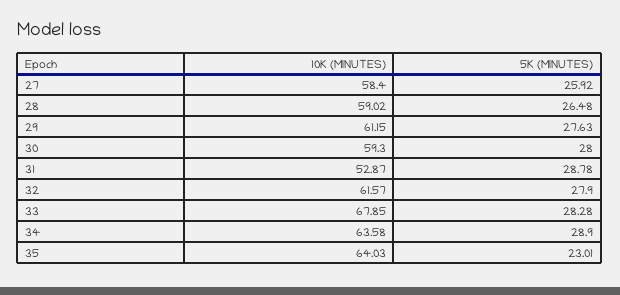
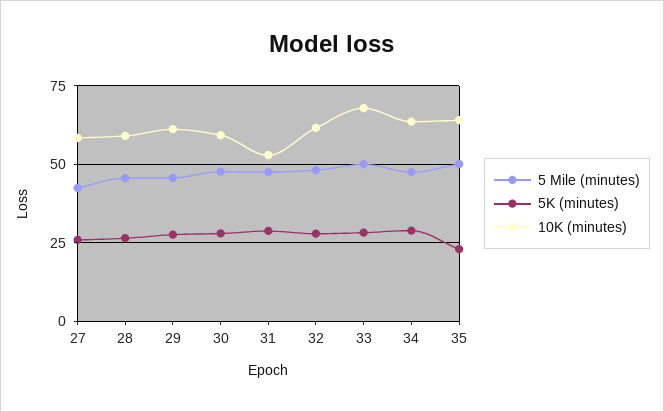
  {
    "10K (MINUTES)": {
      "27": 58.4,
      "28": 59.02,
      "29": 61.15,
      "30": 59.3,
      "31": 52.87,
      "32": 61.57,
      "33": 67.85,
      "34": 63.58,
      "35": 64.03
    },
    "5K (MINUTES)": {
      "27": 25.92,
      "28": 26.48,
      "29": 27.63,
      "30": 28,
      "31": 28.78,
      "32": 27.9,
      "33": 28.28,
      "34": 28.9,
      "35": 23.01
-   }
+   },
+   "5 Mile (minutes)": {
+     "27": 42.5,
+     "28": 45,
+     "29": 45,
+     "30": 47.5,
+     "31": 47.5,
+     "32": 47.5,
+     "33": 50,
+     "34": 47.5,
+     "35": 50
+   }
  }

